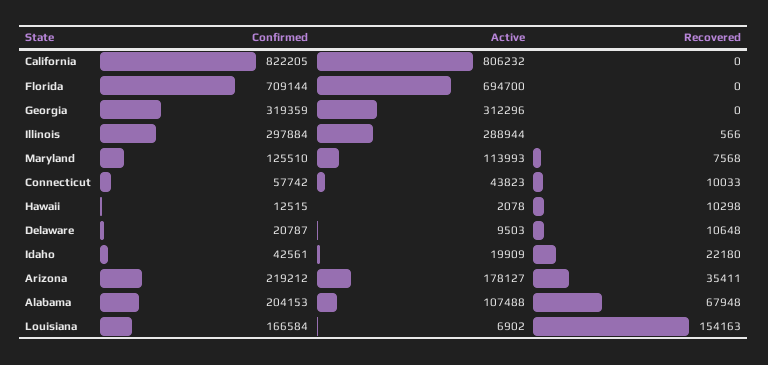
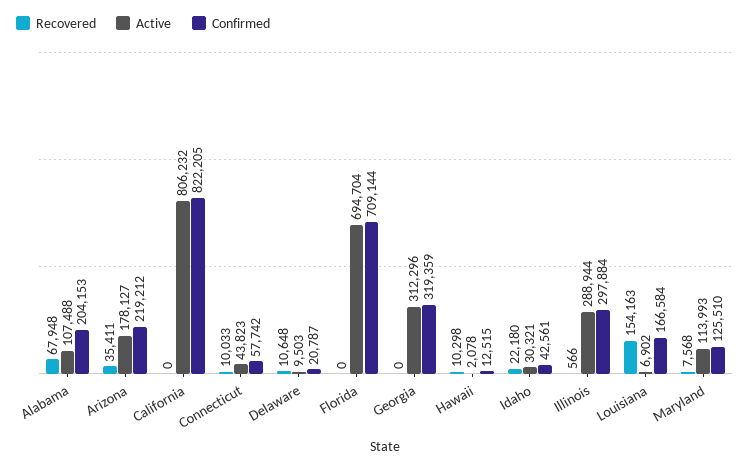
  {
    "Confirmed": {
      "California": 822205,
      "Florida": 709144,
      "Georgia": 319359,
      "Illinois": 297884,
      "Maryland": 125510,
      "Connecticut": 57742,
      "Hawaii": 12515,
      "Delaware": 20787,
      "Idaho": 42561,
      "Arizona": 219212,
      "Alabama": 204153,
      "Louisiana": 166584
    },
    "Active": {
      "California": 806232,
-     "Florida": 694700,
+     "Florida": 694704,
      "Georgia": 312296,
      "Illinois": 288944,
      "Maryland": 113993,
      "Connecticut": 43823,
      "Hawaii": 2078,
      "Delaware": 9503,
-     "Idaho": 19909,
+     "Idaho": 30321,
      "Arizona": 178127,
      "Alabama": 107488,
      "Louisiana": 6902
    },
    "Recovered": {
      "California": 0,
      "Florida": 0,
      "Georgia": 0,
      "Illinois": 566,
      "Maryland": 7568,
      "Connecticut": 10033,
      "Hawaii": 10298,
      "Delaware": 10648,
      "Idaho": 22180,
      "Arizona": 35411,
      "Alabama": 67948,
      "Louisiana": 154163
    }
  }

